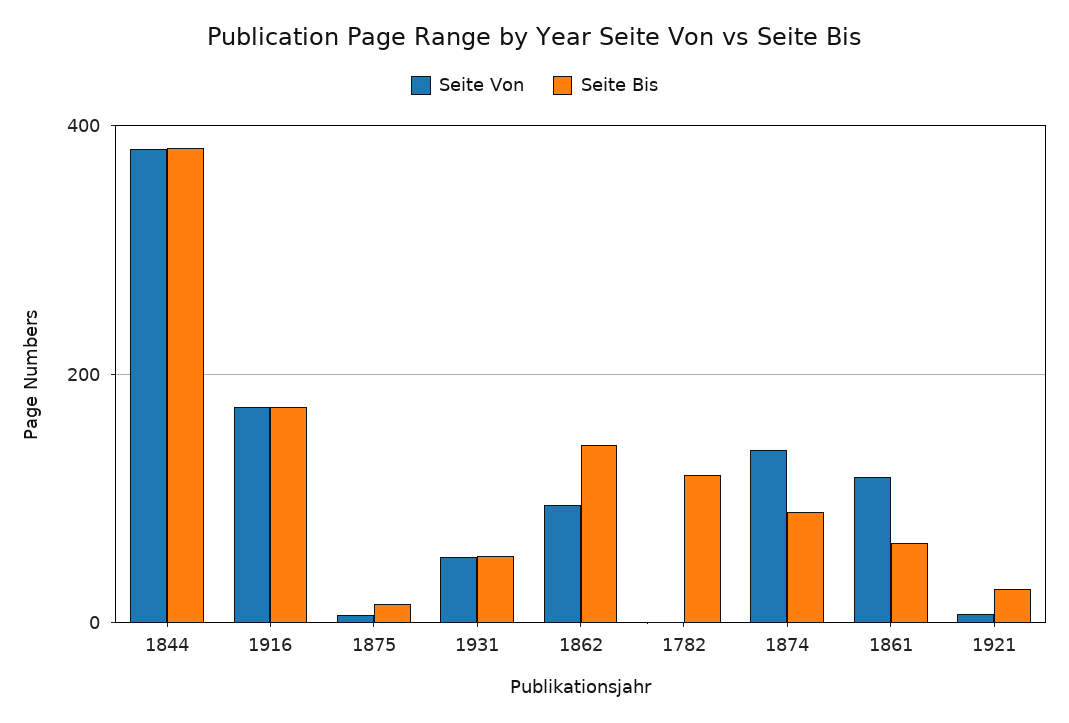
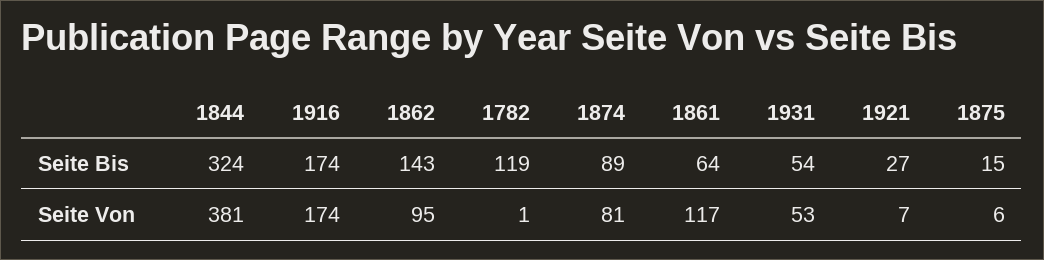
  {
    "Seite Von": {
      "1844": 381,
      "1916": 174,
      "1875": 6,
      "1931": 53,
      "1862": 95,
      "1782": 1,
-     "1874": 140,
+     "1874": 81,
      "1861": 117,
      "1921": 7
    },
    "Seite Bis": {
-     "1844": 380,
+     "1844": 324,
      "1916": 174,
      "1875": 15,
      "1931": 54,
      "1862": 143,
      "1782": 119,
      "1874": 89,
      "1861": 64,
      "1921": 27
    }
  }

